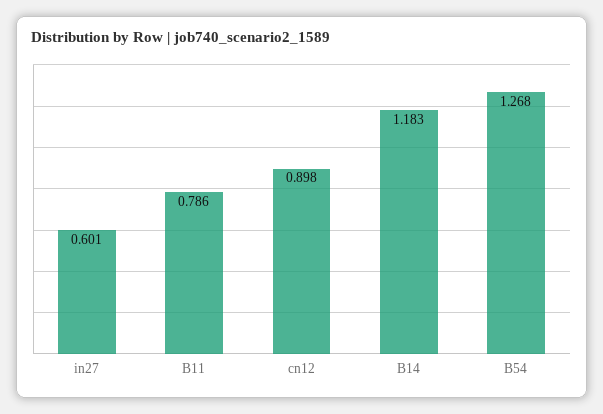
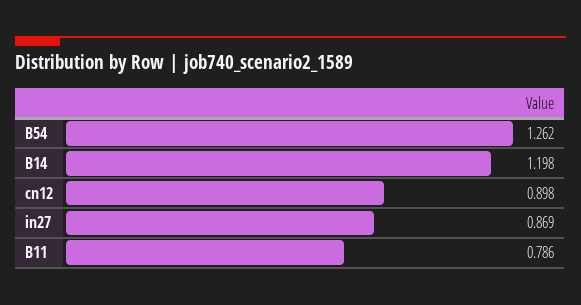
  {
-   "in27": 0.601,
+   "in27": 0.869,
    "B11": 0.786,
    "cn12": 0.898,
-   "B14": 1.183,
+   "B14": 1.198,
-   "B54": 1.268
+   "B54": 1.262
  }

